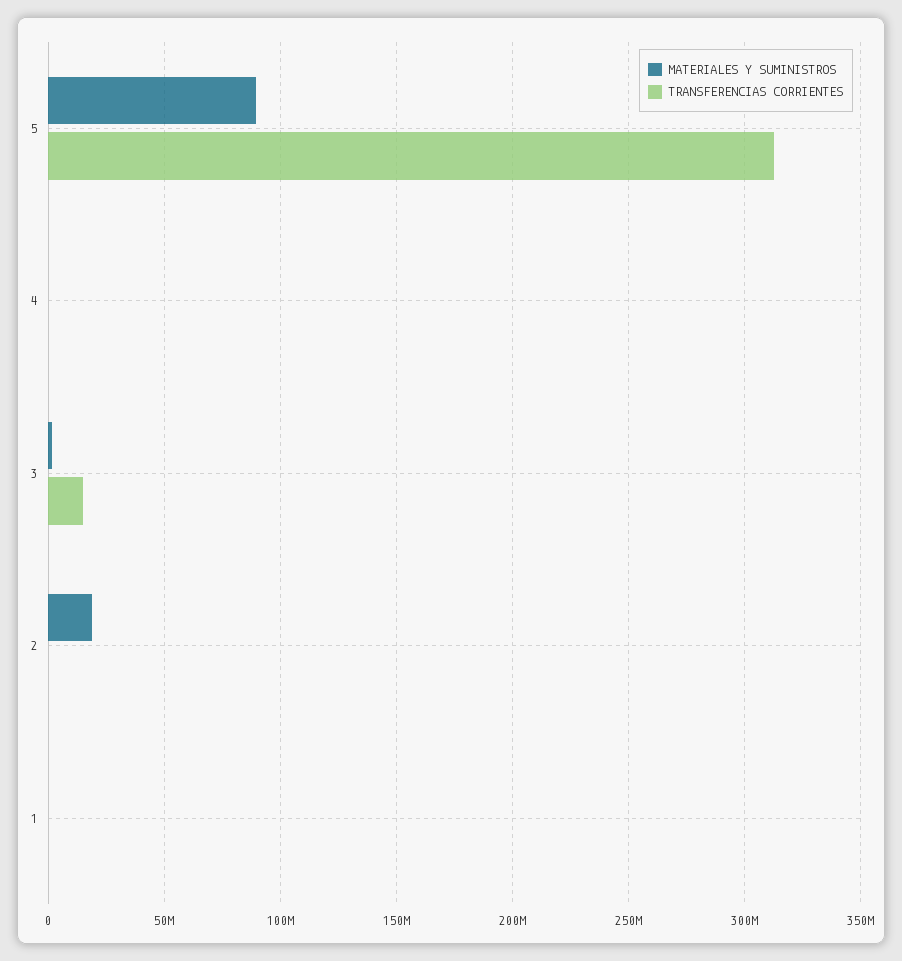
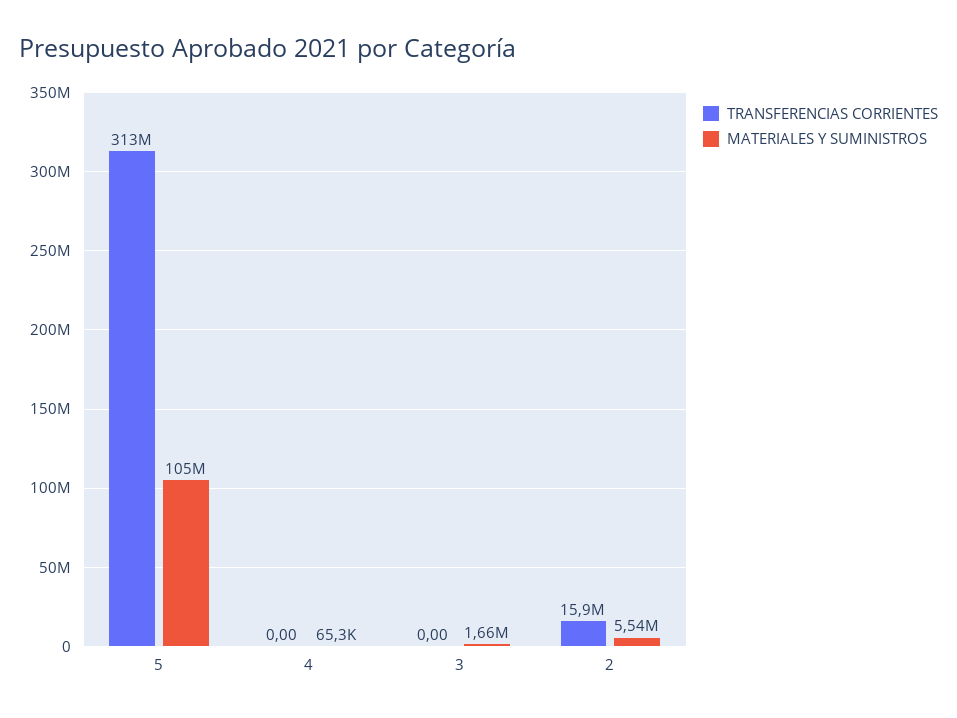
  {
    "MATERIALES Y SUMINISTROS": {
-     "5": 90000000,
+     "5": 105000000,
      "4": 65300,
      "3": 1660000,
-     "2": 20000000,
+     "2": 5540000
-     "1": 0
    },
    "TRANSFERENCIAS CORRIENTES": {
      "5": 313000000,
      "4": 0,
-     "3": 15000000,
+     "3": 0,
-     "2": 0,
+     "2": 15900000
-     "1": 0
    }
  }

